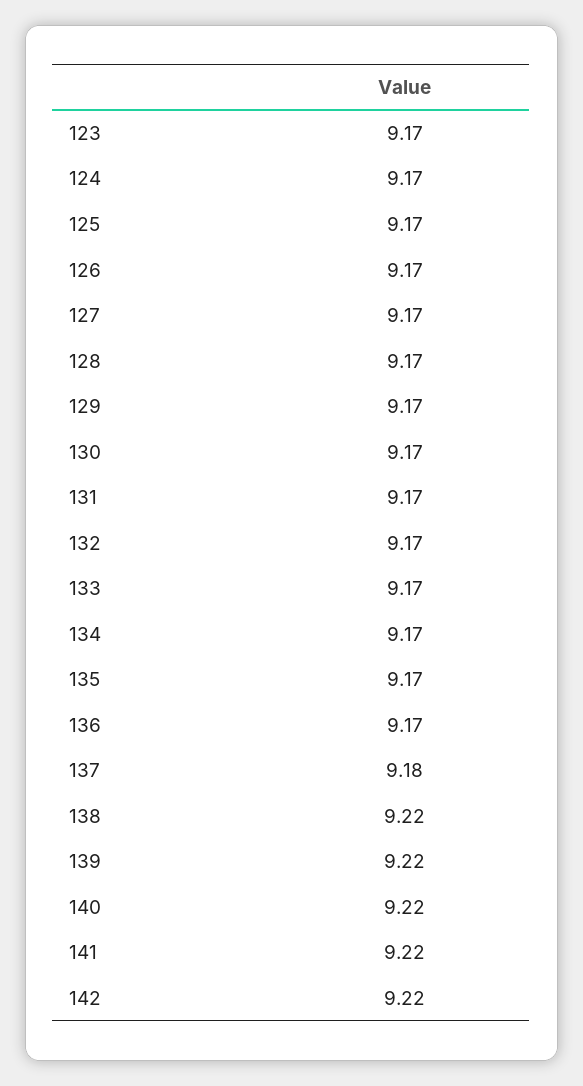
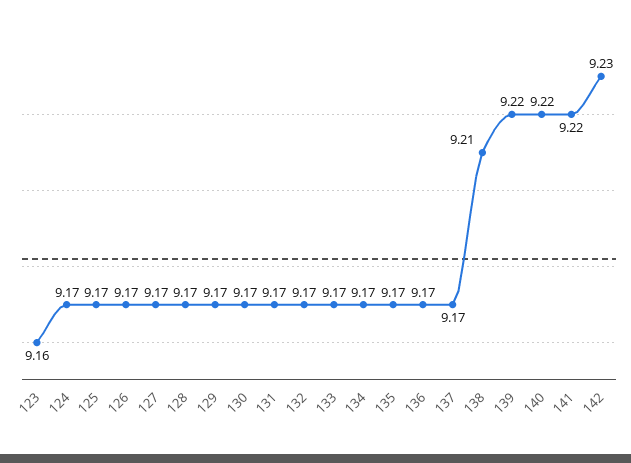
  {
-   "123": 9.17,
+   "123": 9.16,
    "124": 9.17,
    "125": 9.17,
    "126": 9.17,
    "127": 9.17,
    "128": 9.17,
    "129": 9.17,
    "130": 9.17,
    "131": 9.17,
    "132": 9.17,
    "133": 9.17,
    "134": 9.17,
    "135": 9.17,
    "136": 9.17,
-   "137": 9.18,
+   "137": 9.17,
-   "138": 9.22,
+   "138": 9.21,
    "139": 9.22,
    "140": 9.22,
    "141": 9.22,
-   "142": 9.22
+   "142": 9.23
  }

